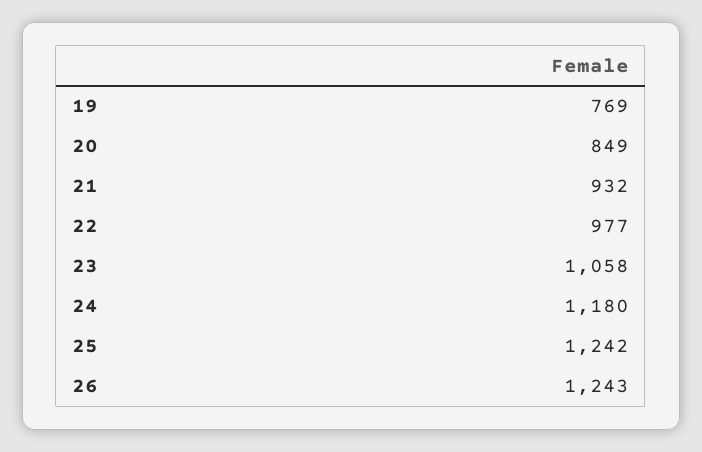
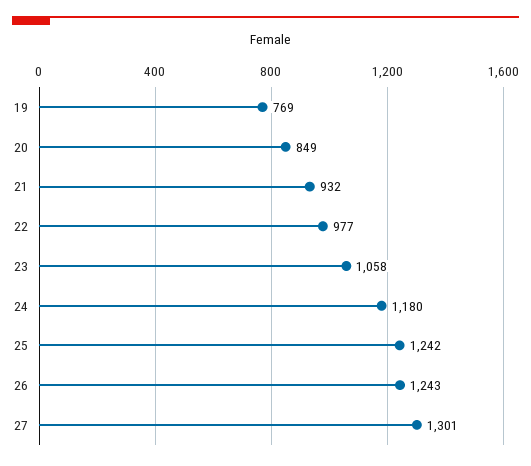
  {
    "19": 769,
    "20": 849,
    "21": 932,
    "22": 977,
    "23": 1058,
    "24": 1180,
    "25": 1242,
-   "26": 1243
+   "26": 1243,
+   "27": 1301
  }

